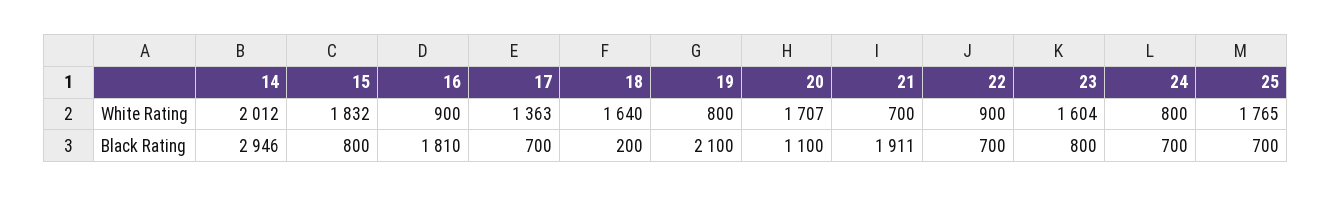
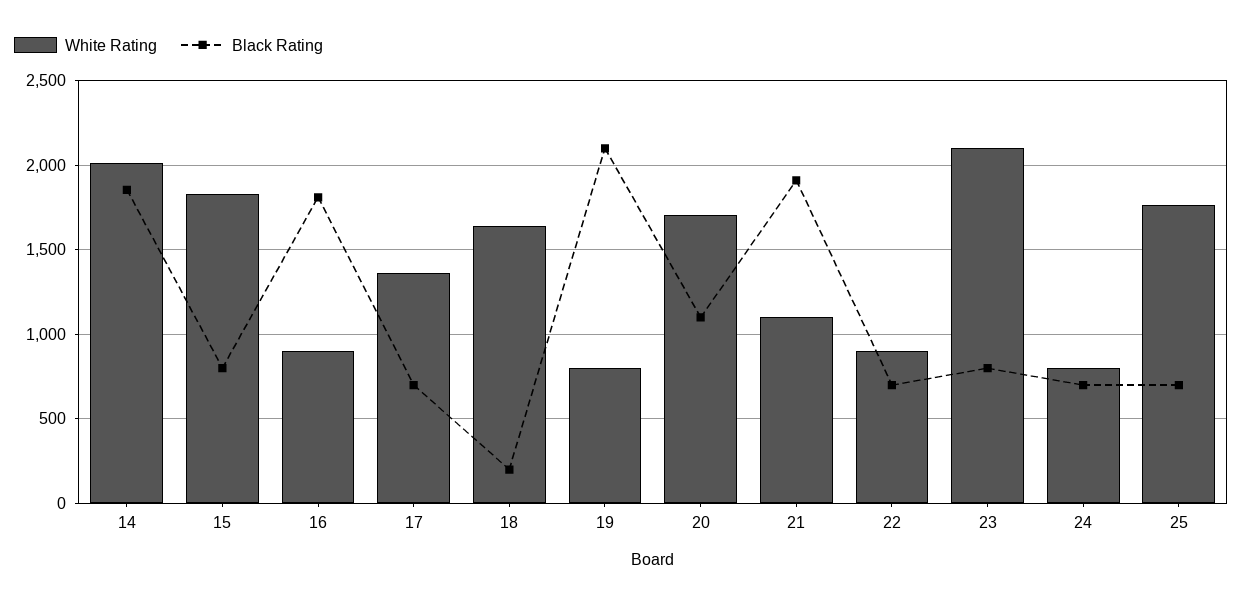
  {
    "White Rating": {
      "14": 2012,
      "15": 1832,
      "16": 900,
      "17": 1363,
      "18": 1640,
      "19": 800,
      "20": 1707,
-     "21": 700,
+     "21": 1100,
      "22": 900,
-     "23": 1604,
+     "23": 2100,
      "24": 800,
      "25": 1765
    },
    "Black Rating": {
-     "14": 2946,
+     "14": 1850,
      "15": 800,
      "16": 1810,
      "17": 700,
      "18": 200,
      "19": 2100,
      "20": 1100,
      "21": 1911,
      "22": 700,
      "23": 800,
      "24": 700,
      "25": 700
    }
  }

